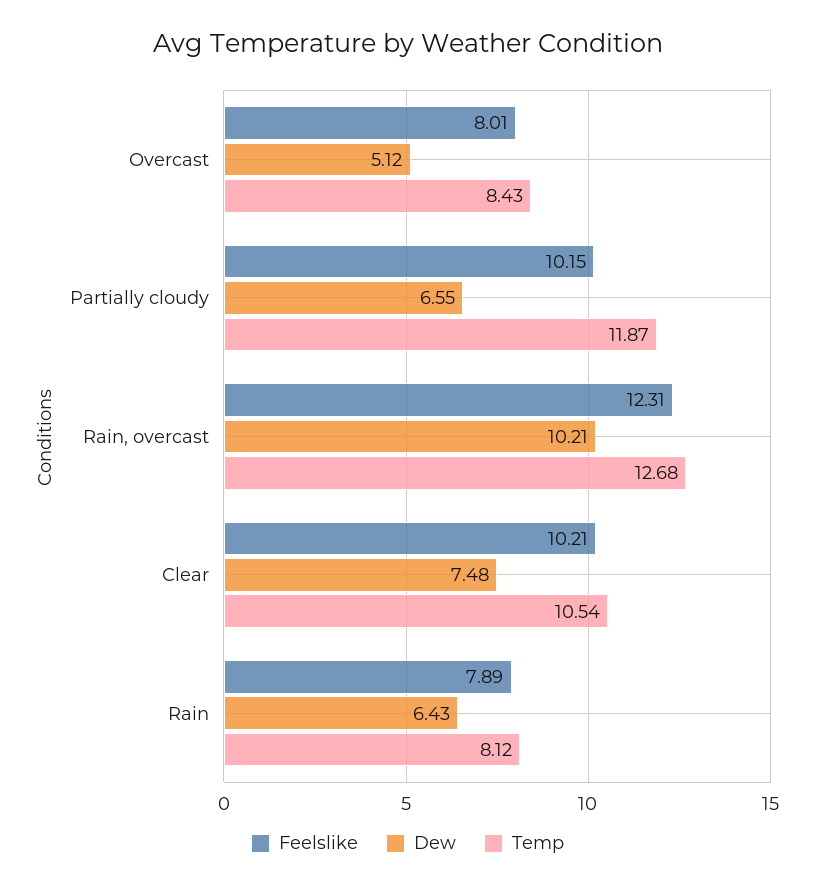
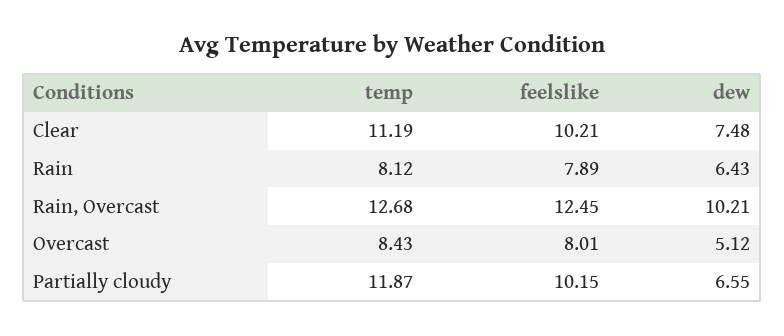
  {
    "Feelslike": {
      "Overcast": 8.01,
      "Partially cloudy": 10.15,
-     "Rain, overcast": 12.31,
+     "Rain, overcast": 12.45,
      "Clear": 10.21,
      "Rain": 7.89
    },
    "Dew": {
      "Overcast": 5.12,
      "Partially cloudy": 6.55,
      "Rain, overcast": 10.21,
      "Clear": 7.48,
      "Rain": 6.43
    },
    "Temp": {
      "Overcast": 8.43,
      "Partially cloudy": 11.87,
      "Rain, overcast": 12.68,
-     "Clear": 10.54,
+     "Clear": 11.19,
      "Rain": 8.12
    }
  }

